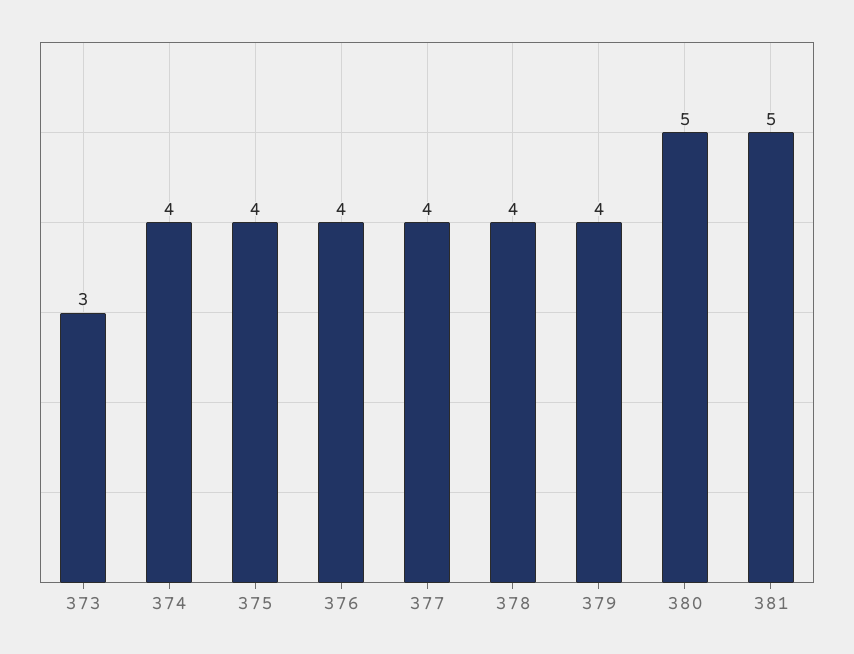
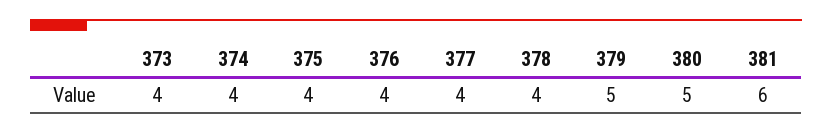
  {
-   "373": 3,
+   "373": 4,
    "374": 4,
    "375": 4,
    "376": 4,
    "377": 4,
    "378": 4,
-   "379": 4,
+   "379": 5,
    "380": 5,
-   "381": 5
+   "381": 6
  }

